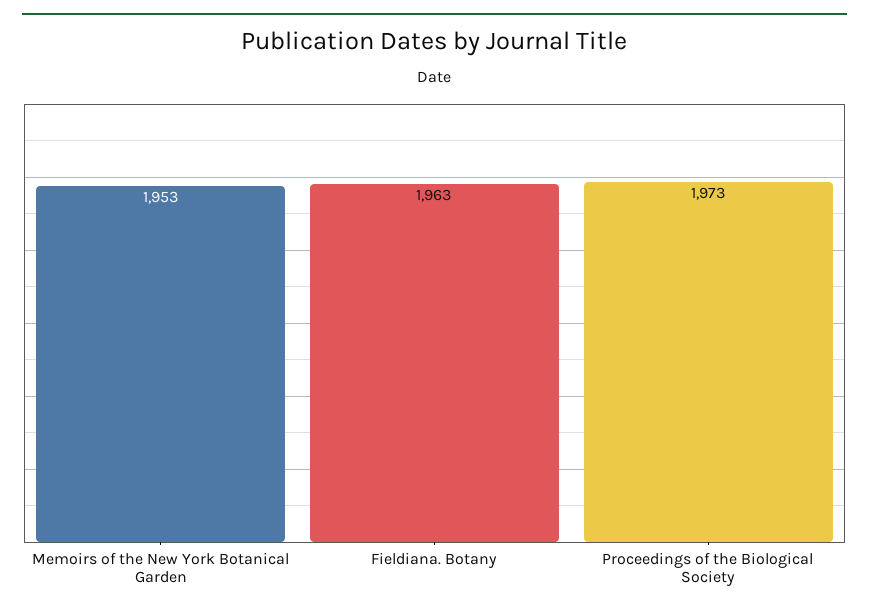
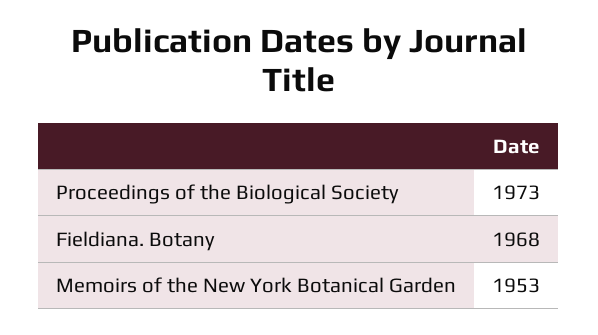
  {
    "Memoirs of the New York Botanical Garden": 1953,
-   "Fieldiana. Botany": 1963,
+   "Fieldiana. Botany": 1968,
    "Proceedings of the Biological Society": 1973
  }

